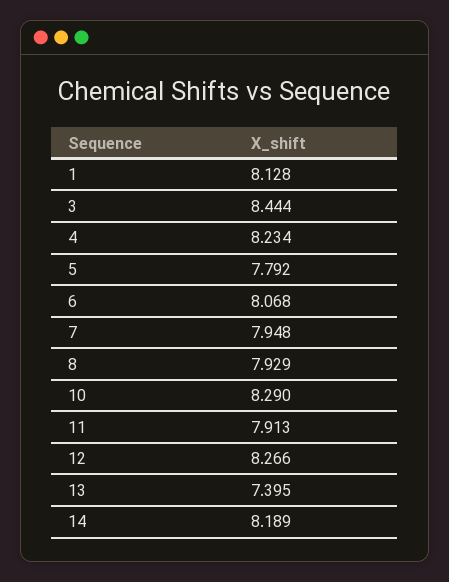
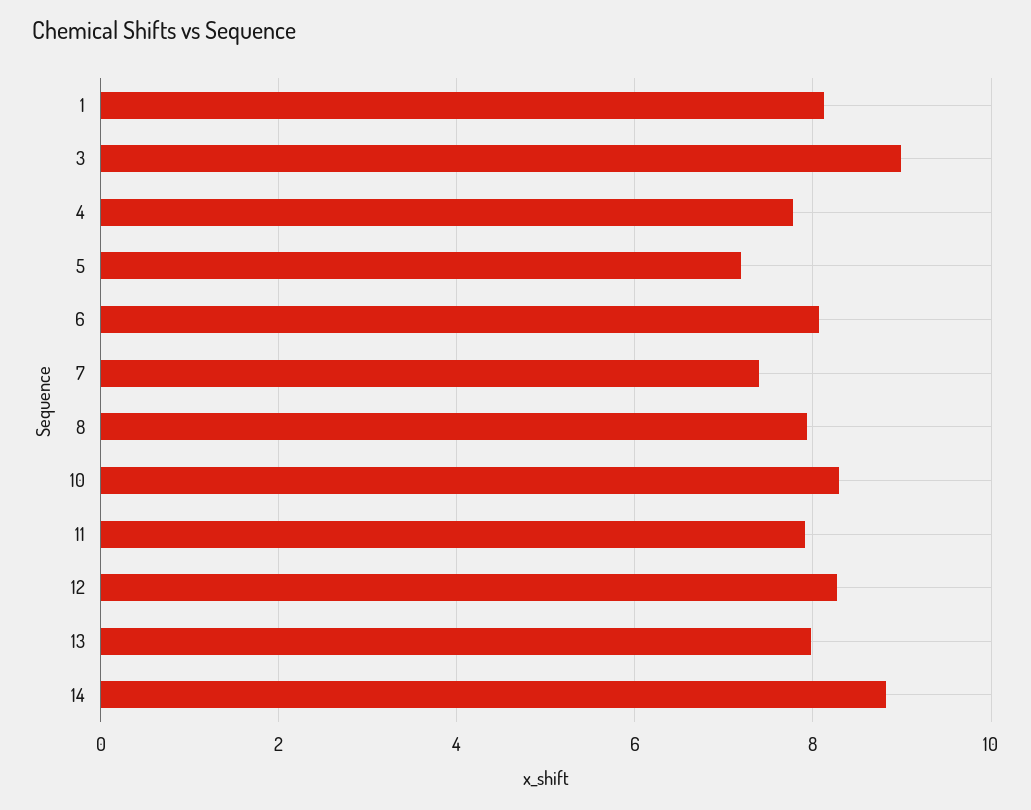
  {
    "1": 8.128,
-   "3": 8.444,
+   "3": 9,
-   "4": 8.234,
+   "4": 7.8,
-   "5": 7.792,
+   "5": 7.2,
    "6": 8.068,
-   "7": 7.948,
+   "7": 7.4,
    "8": 7.929,
    "10": 8.29,
    "11": 7.913,
    "12": 8.266,
-   "13": 7.395,
+   "13": 8,
-   "14": 8.189
+   "14": 8.8
  }

